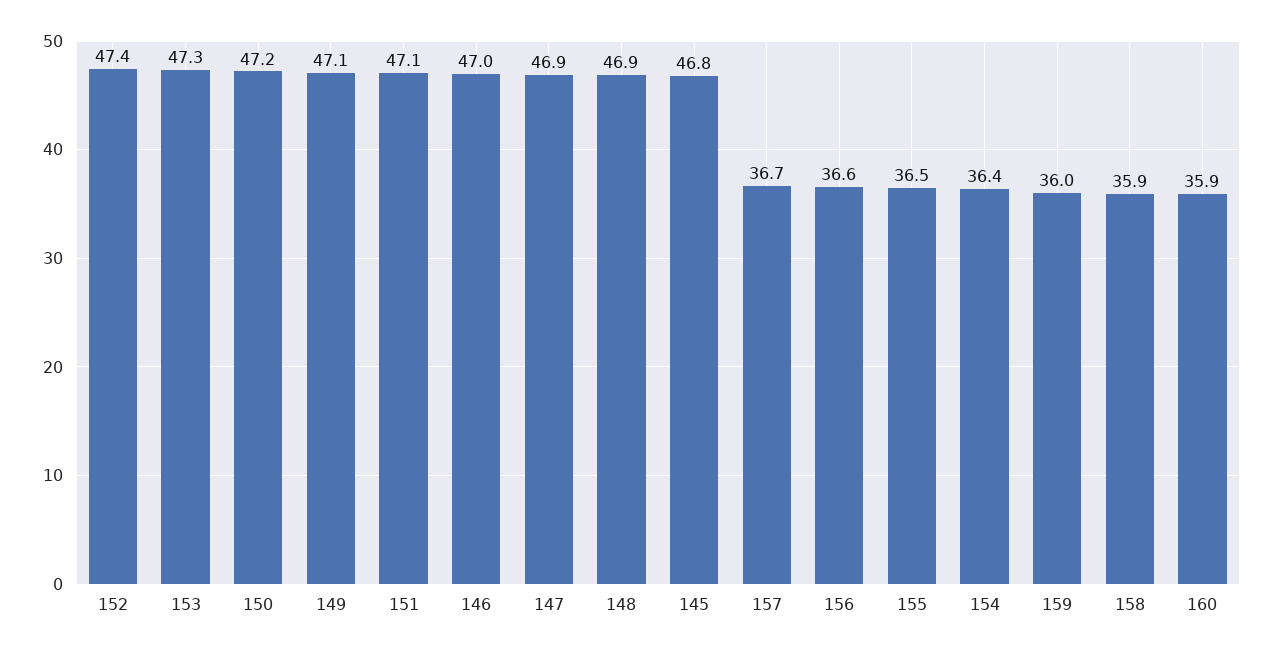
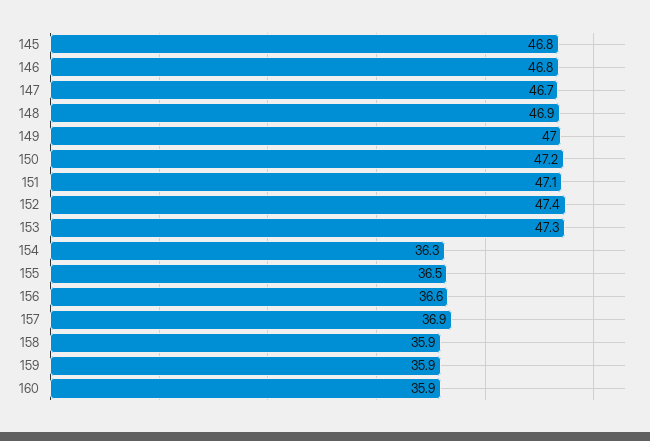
  {
    "152": 47.4,
    "153": 47.3,
    "150": 47.2,
-   "149": 47.1,
+   "149": 47,
    "151": 47.1,
-   "146": 47,
+   "146": 46.8,
-   "147": 46.9,
+   "147": 46.7,
    "148": 46.9,
    "145": 46.8,
-   "157": 36.7,
+   "157": 36.9,
    "156": 36.6,
    "155": 36.5,
-   "154": 36.4,
+   "154": 36.3,
-   "159": 36,
+   "159": 35.9,
    "158": 35.9,
    "160": 35.9
  }

